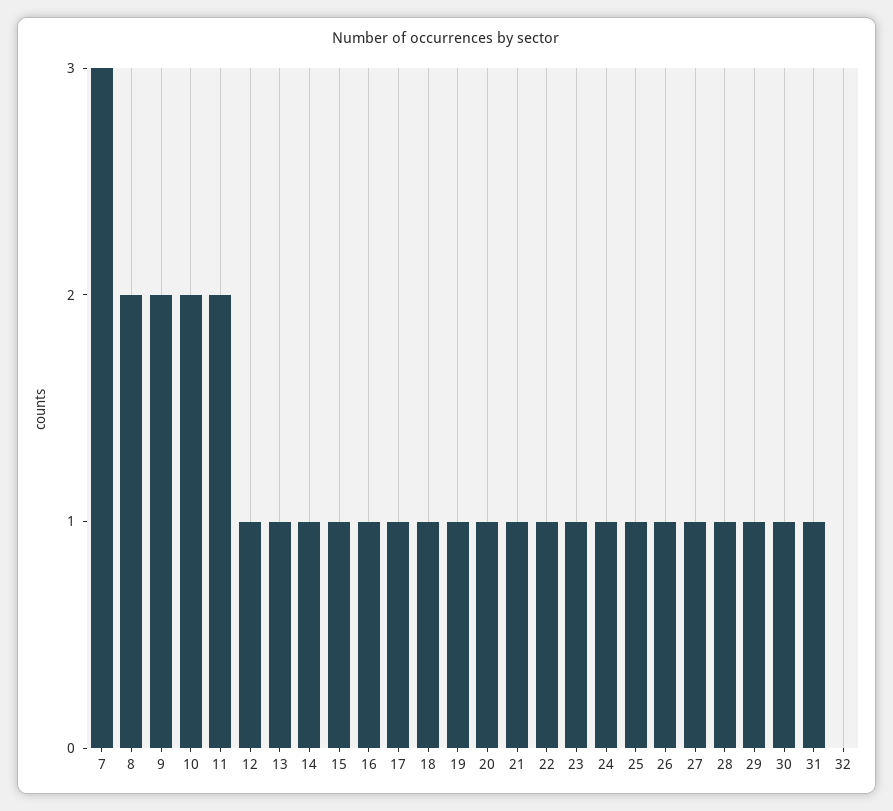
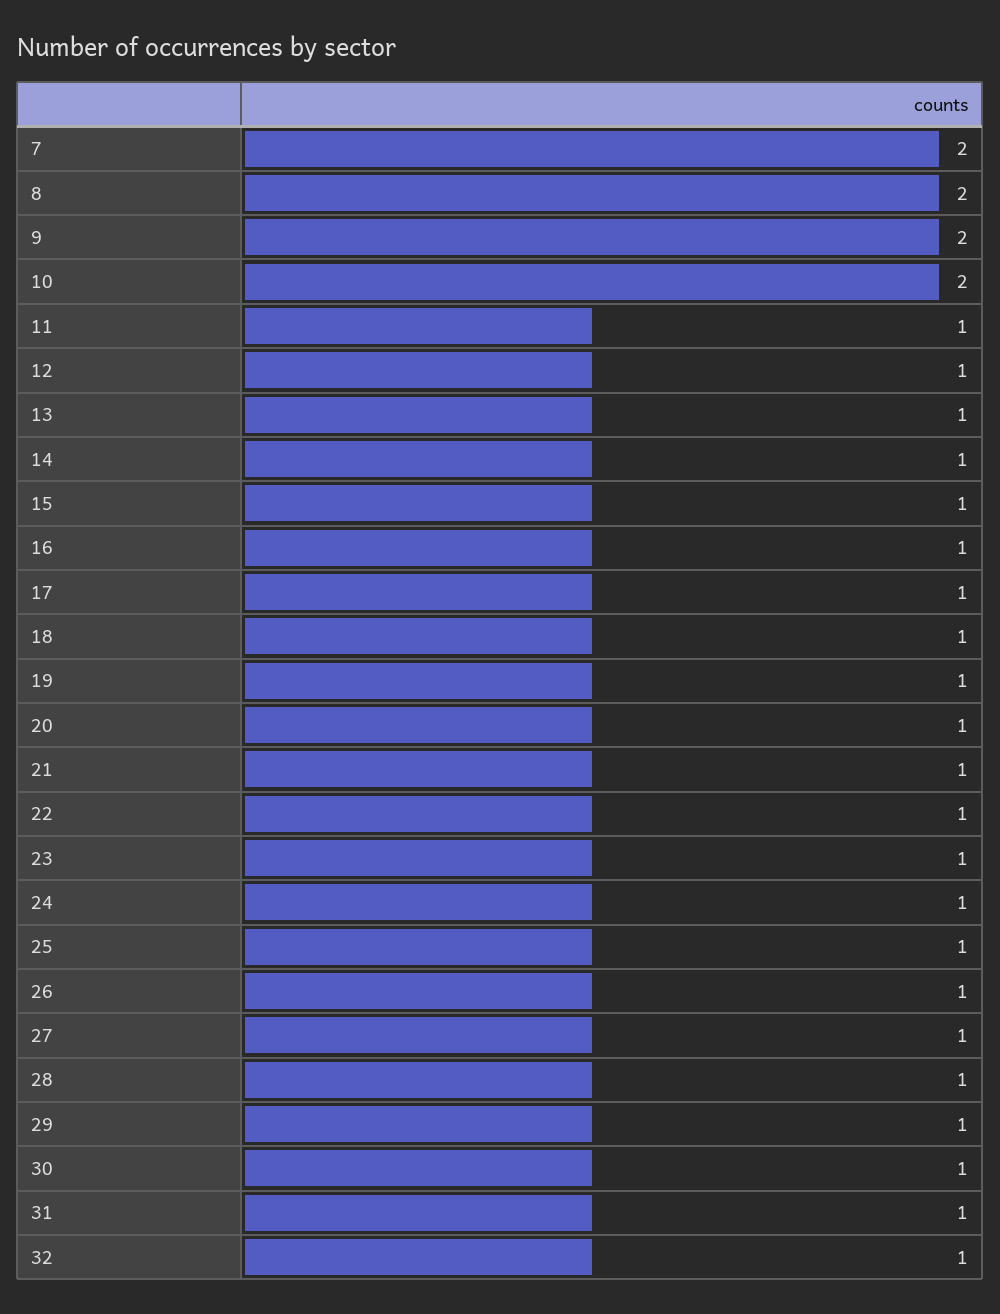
  {
-   "7": 3,
+   "7": 2,
    "8": 2,
    "9": 2,
    "10": 2,
-   "11": 2,
+   "11": 1,
    "12": 1,
    "13": 1,
    "14": 1,
    "15": 1,
    "16": 1,
    "17": 1,
    "18": 1,
    "19": 1,
    "20": 1,
    "21": 1,
    "22": 1,
    "23": 1,
    "24": 1,
    "25": 1,
    "26": 1,
    "27": 1,
    "28": 1,
    "29": 1,
    "30": 1,
    "31": 1,
-   "32": 0
+   "32": 1
  }

